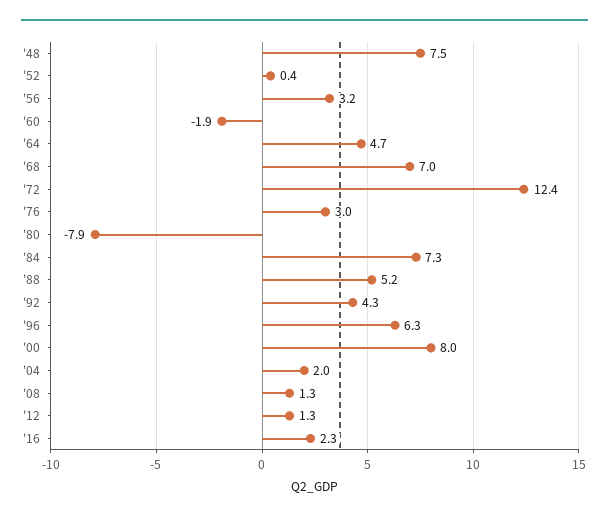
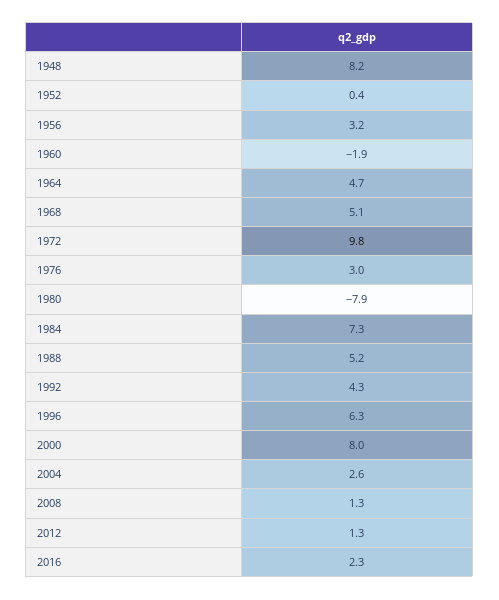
  {
-   "'48": 7.5,
+   "'48": 8.2,
    "'52": 0.4,
    "'56": 3.2,
    "'60": -1.9,
    "'64": 4.7,
-   "'68": 7,
+   "'68": 5.1,
-   "'72": 12.4,
+   "'72": 9.8,
    "'76": 3,
    "'80": -7.9,
    "'84": 7.3,
    "'88": 5.2,
    "'92": 4.3,
    "'96": 6.3,
    "'00": 8,
-   "'04": 2,
+   "'04": 2.6,
    "'08": 1.3,
    "'12": 1.3,
    "'16": 2.3
  }

